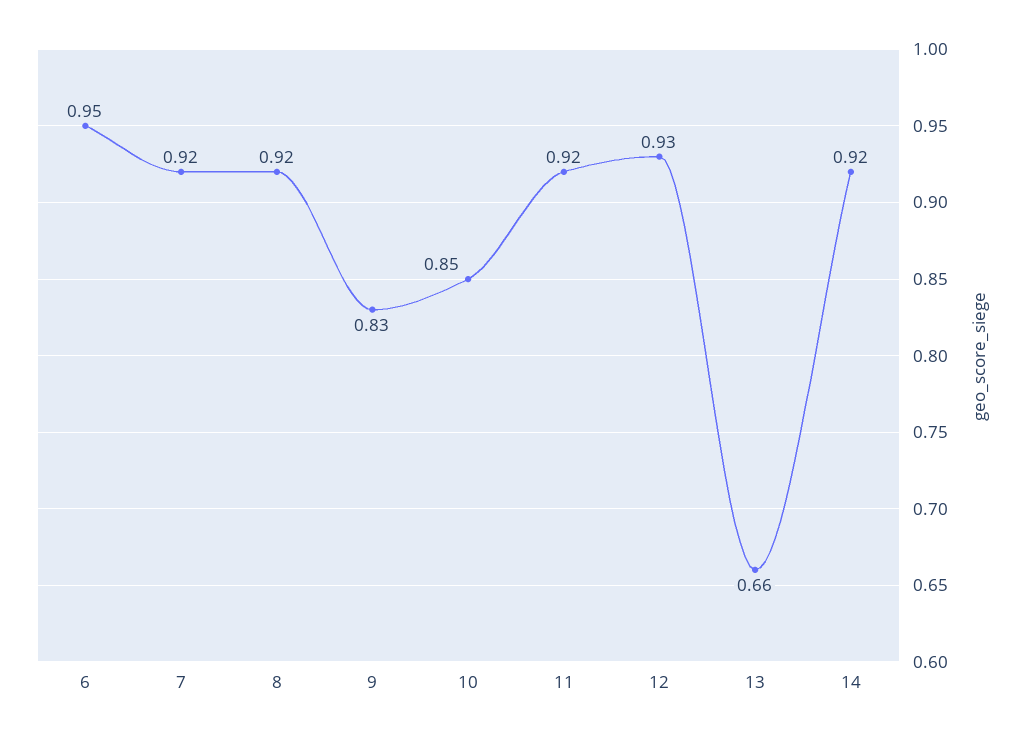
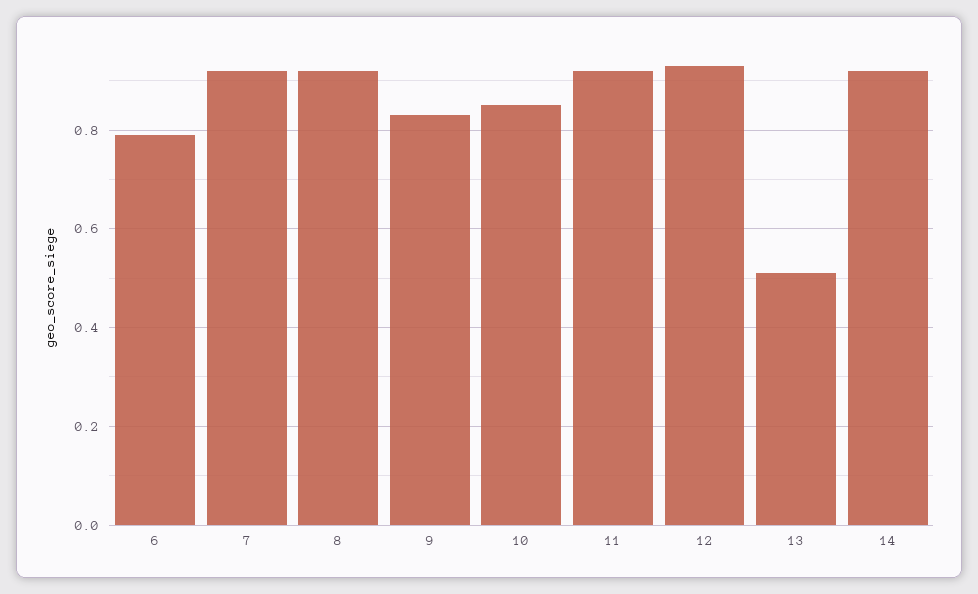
  {
-   "6": 0.95,
+   "6": 0.8,
    "7": 0.92,
    "8": 0.92,
    "9": 0.83,
    "10": 0.85,
    "11": 0.92,
    "12": 0.93,
-   "13": 0.66,
+   "13": 0.5,
    "14": 0.92
  }

